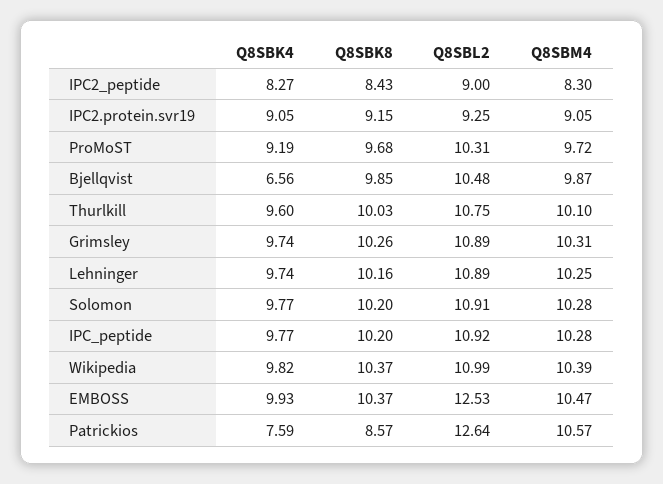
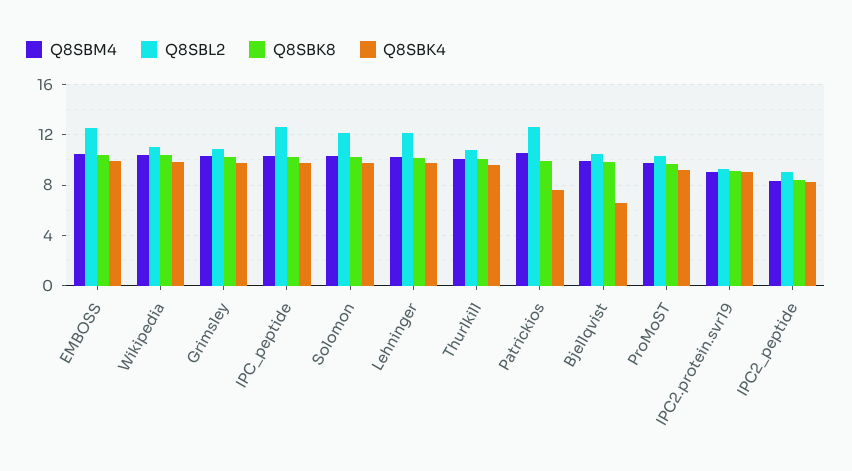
  {
    "Q8SBK4": {
      "IPC2_peptide": 8.27,
      "IPC2.protein.svr19": 9.05,
      "ProMoST": 9.19,
      "Bjellqvist": 6.56,
      "Thurlkill": 9.6,
      "Grimsley": 9.74,
      "Lehninger": 9.74,
      "Solomon": 9.77,
      "IPC_peptide": 9.77,
      "Wikipedia": 9.82,
      "EMBOSS": 9.93,
      "Patrickios": 7.59
    },
    "Q8SBK8": {
      "IPC2_peptide": 8.43,
      "IPC2.protein.svr19": 9.15,
      "ProMoST": 9.68,
      "Bjellqvist": 9.85,
      "Thurlkill": 10.03,
      "Grimsley": 10.26,
      "Lehninger": 10.16,
      "Solomon": 10.2,
      "IPC_peptide": 10.2,
      "Wikipedia": 10.37,
      "EMBOSS": 10.37,
-     "Patrickios": 8.57
+     "Patrickios": 10
    },
    "Q8SBL2": {
      "IPC2_peptide": 9,
      "IPC2.protein.svr19": 9.25,
      "ProMoST": 10.31,
      "Bjellqvist": 10.48,
      "Thurlkill": 10.75,
      "Grimsley": 10.89,
-     "Lehninger": 10.89,
+     "Lehninger": 12,
-     "Solomon": 10.91,
+     "Solomon": 12,
-     "IPC_peptide": 10.92,
+     "IPC_peptide": 12.5,
      "Wikipedia": 10.99,
      "EMBOSS": 12.53,
      "Patrickios": 12.64
    },
    "Q8SBM4": {
      "IPC2_peptide": 8.3,
      "IPC2.protein.svr19": 9.05,
      "ProMoST": 9.72,
      "Bjellqvist": 9.87,
      "Thurlkill": 10.1,
      "Grimsley": 10.31,
      "Lehninger": 10.25,
      "Solomon": 10.28,
      "IPC_peptide": 10.28,
      "Wikipedia": 10.39,
      "EMBOSS": 10.47,
      "Patrickios": 10.57
    }
  }

